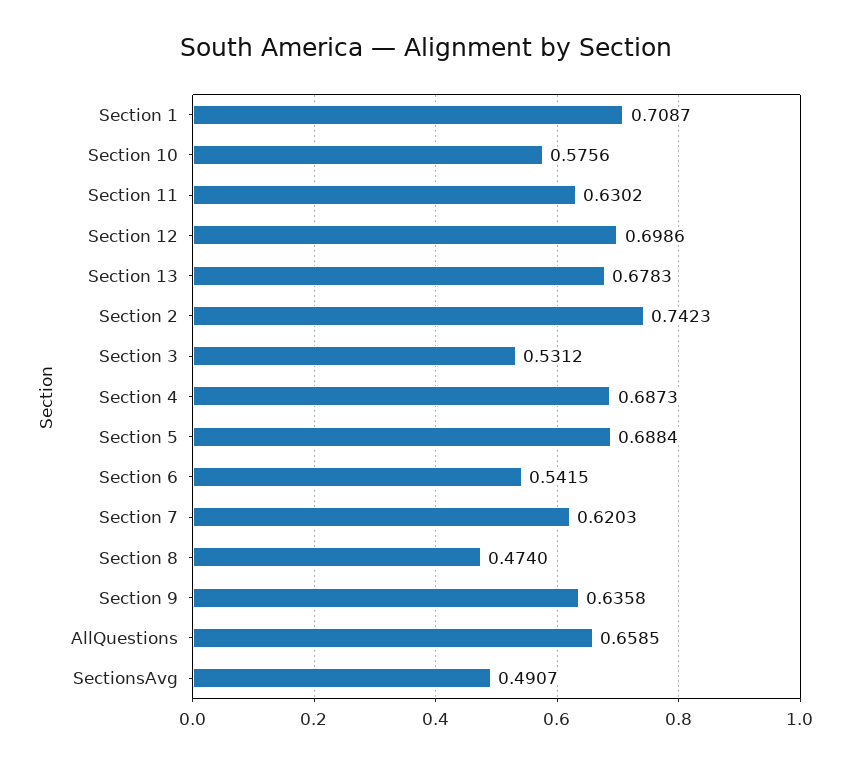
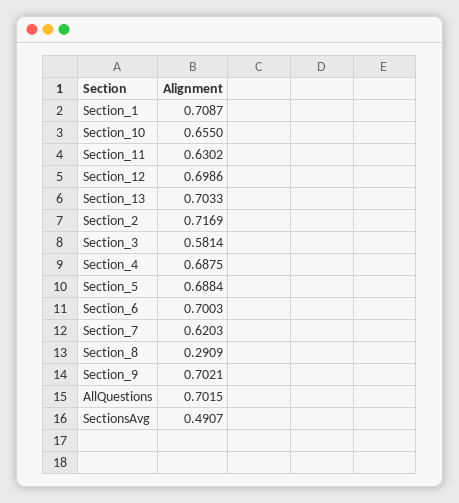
  {
    "Section 1": 0.7087,
-   "Section 10": 0.5756,
+   "Section 10": 0.655,
    "Section 11": 0.6302,
    "Section 12": 0.6986,
-   "Section 13": 0.6783,
+   "Section 13": 0.7033,
-   "Section 2": 0.7423,
+   "Section 2": 0.7169,
-   "Section 3": 0.5312,
+   "Section 3": 0.5814,
-   "Section 4": 0.6873,
+   "Section 4": 0.6875,
    "Section 5": 0.6884,
-   "Section 6": 0.5415,
+   "Section 6": 0.7003,
    "Section 7": 0.6203,
-   "Section 8": 0.474,
+   "Section 8": 0.2909,
-   "Section 9": 0.6358,
+   "Section 9": 0.7021,
-   "AllQuestions": 0.6585,
+   "AllQuestions": 0.7015,
    "SectionsAvg": 0.4907
  }

